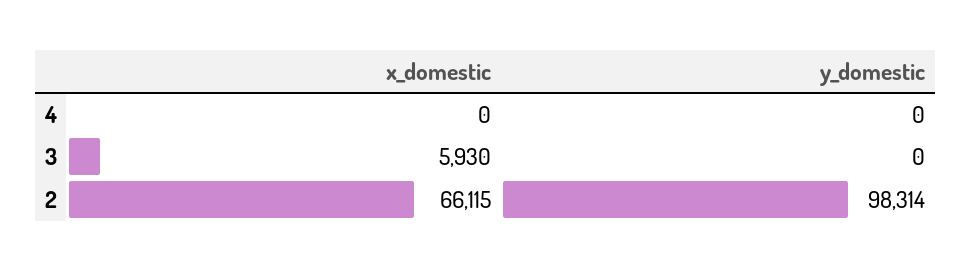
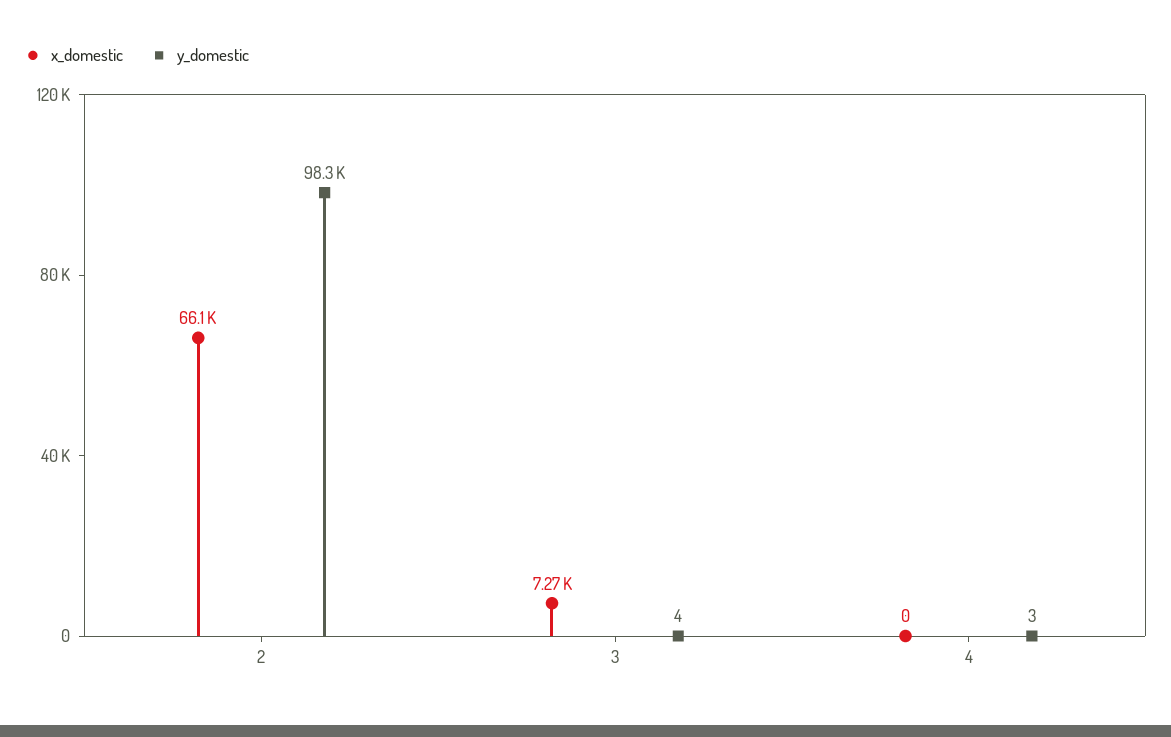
  {
    "x_domestic": {
      "4": 0,
-     "3": 5930,
+     "3": 7270,
      "2": 66115
    },
    "y_domestic": {
-     "4": 0,
+     "4": 3,
-     "3": 0,
+     "3": 4,
      "2": 98314
    }
  }

